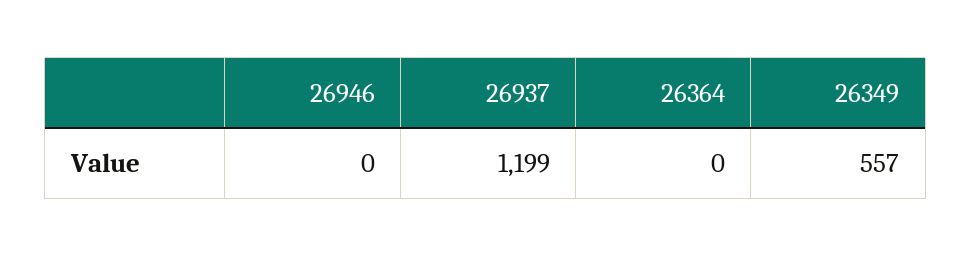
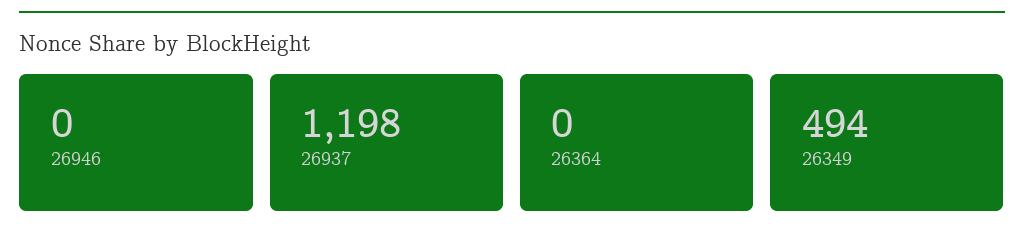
  {
    "26946": 0,
-   "26937": 1199,
+   "26937": 1198,
    "26364": 0,
-   "26349": 557
+   "26349": 494
  }

